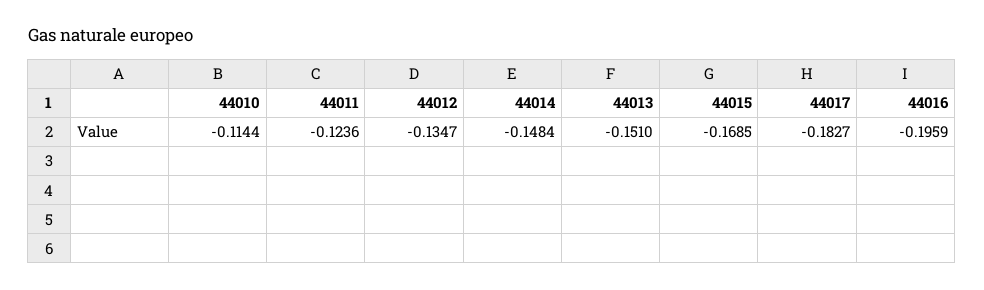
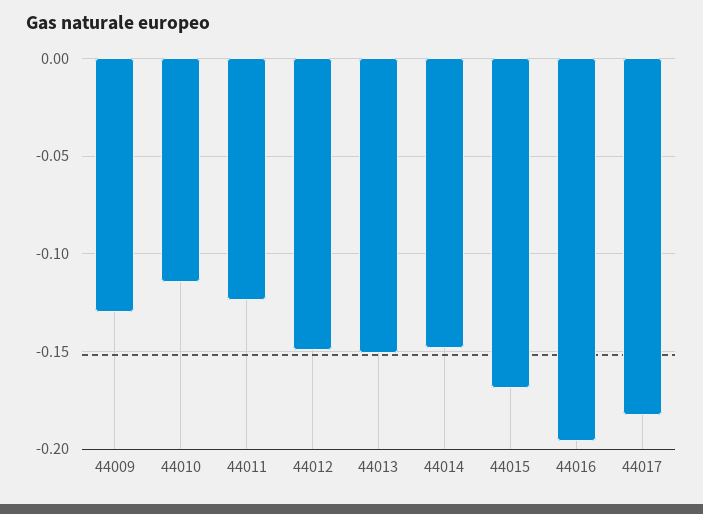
  {
    "44010": -0.1144,
    "44011": -0.1236,
-   "44012": -0.1347,
+   "44012": -0.15,
    "44014": -0.1484,
    "44013": -0.151,
    "44015": -0.1685,
    "44017": -0.1827,
-   "44016": -0.1959
+   "44016": -0.1959,
+   "44009": -0.13
  }

